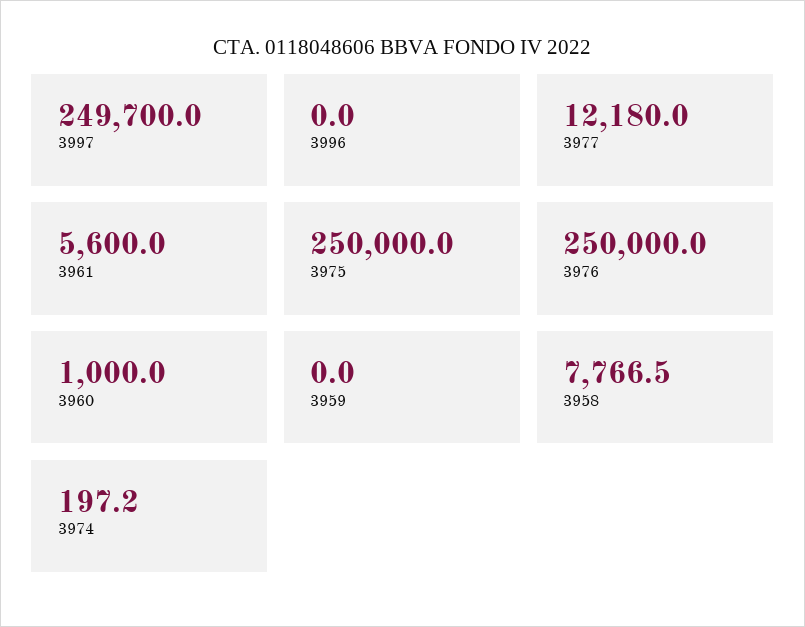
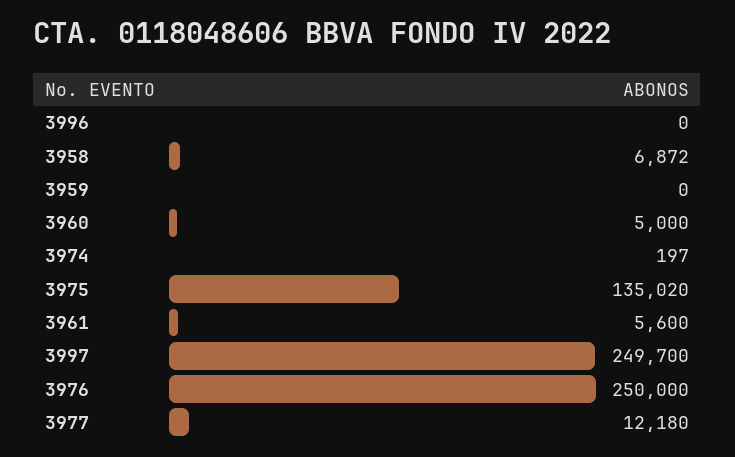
  {
    "3997": 249700,
    "3996": 0,
    "3977": 12180,
    "3961": 5600,
-   "3975": 250000,
+   "3975": 135020,
    "3976": 250000,
-   "3960": 1000,
+   "3960": 5000,
    "3959": 0,
-   "3958": 7766.5,
+   "3958": 6872,
    "3974": 197.2
  }

